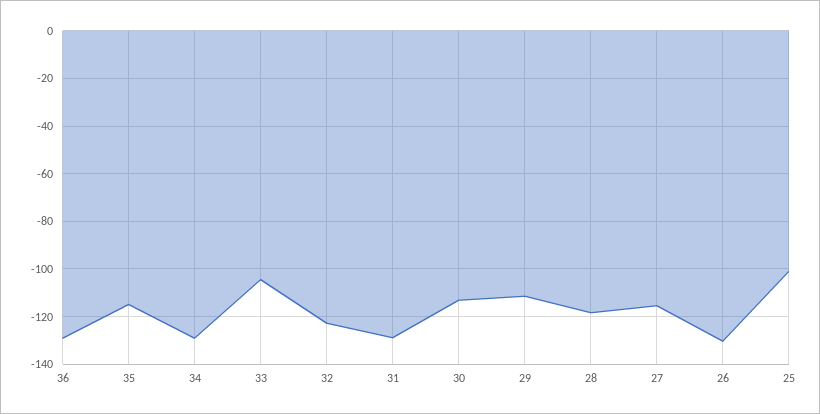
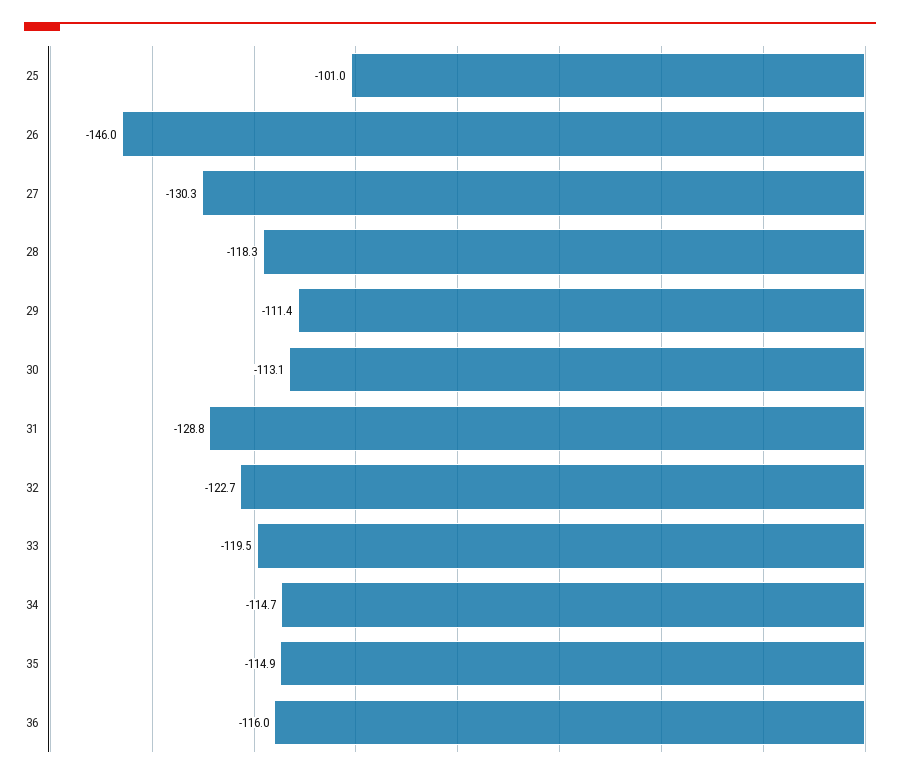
  {
-   "36": -130,
+   "36": -116,
    "35": -114.9,
-   "34": -130,
+   "34": -114.7,
-   "33": -105,
+   "33": -119.5,
    "32": -122.7,
    "31": -128.8,
    "30": -113.1,
    "29": -111.4,
    "28": -118.3,
-   "27": -115,
+   "27": -130.3,
-   "26": -130,
+   "26": -146,
    "25": -101
  }

